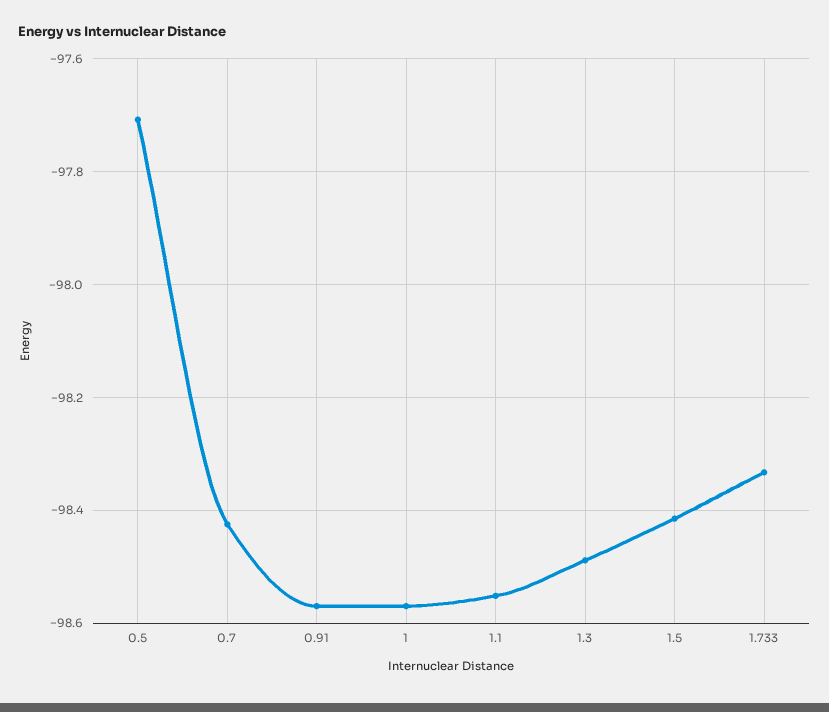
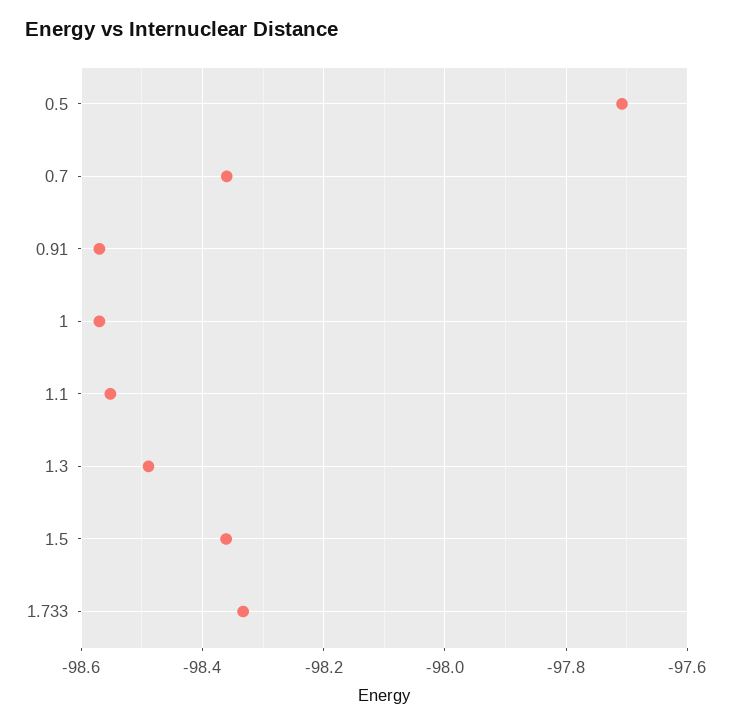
  {
    "0.5": -97.7,
-   "0.7": -98.42,
+   "0.7": -98.36,
    "0.91": -98.58,
    "1": -98.58,
    "1.1": -98.56,
    "1.3": -98.48,
-   "1.5": -98.42,
+   "1.5": -98.36,
    "1.733": -98.34
  }

